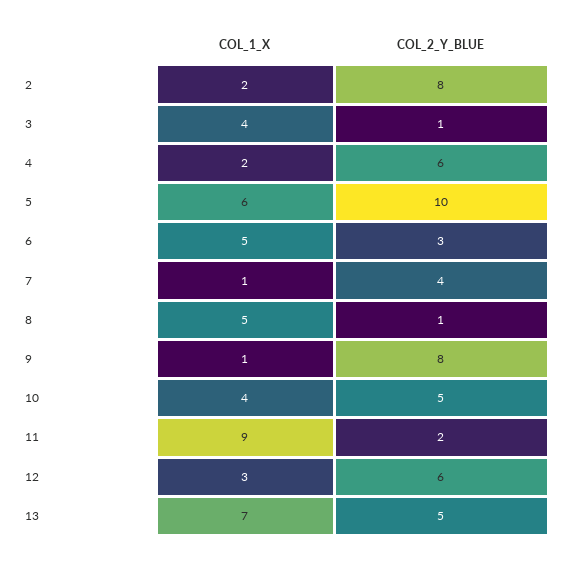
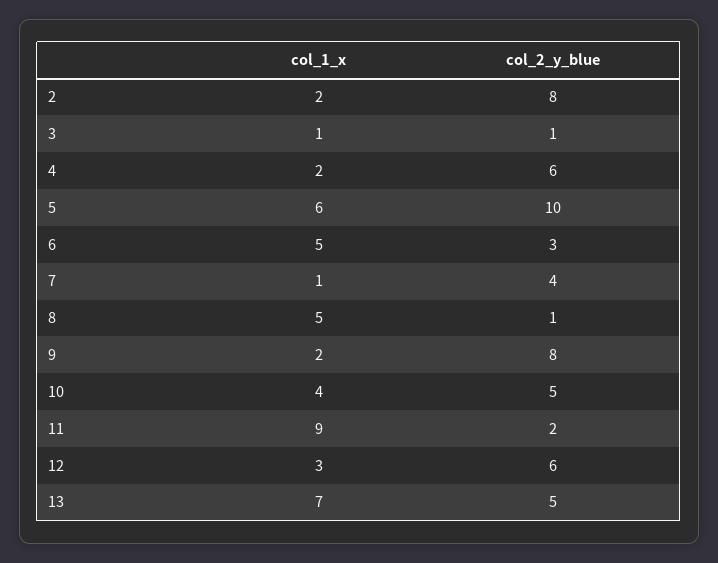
  {
    "COL_1_X": {
      "2": 2,
-     "3": 4,
+     "3": 1,
      "4": 2,
      "5": 6,
      "6": 5,
      "7": 1,
      "8": 5,
-     "9": 1,
+     "9": 2,
      "10": 4,
      "11": 9,
      "12": 3,
      "13": 7
    },
    "COL_2_Y_BLUE": {
      "2": 8,
      "3": 1,
      "4": 6,
      "5": 10,
      "6": 3,
      "7": 4,
      "8": 1,
      "9": 8,
      "10": 5,
      "11": 2,
      "12": 6,
      "13": 5
    }
  }

